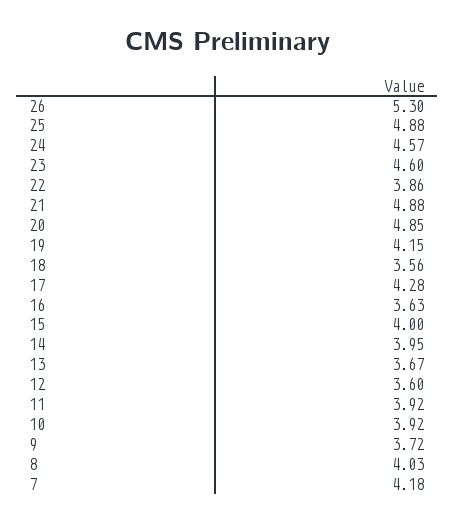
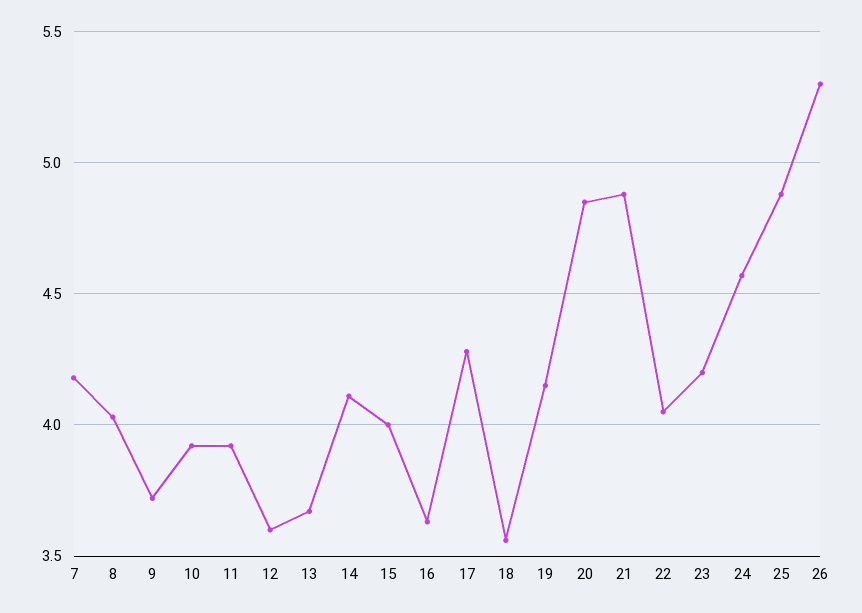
  {
    "26": 5.3,
    "25": 4.88,
    "24": 4.57,
-   "23": 4.6,
+   "23": 4.2,
-   "22": 3.86,
+   "22": 4.05,
    "21": 4.88,
    "20": 4.85,
    "19": 4.15,
    "18": 3.56,
    "17": 4.28,
    "16": 3.63,
    "15": 4,
-   "14": 3.95,
+   "14": 4.1,
    "13": 3.67,
    "12": 3.6,
    "11": 3.92,
    "10": 3.92,
    "9": 3.72,
    "8": 4.03,
    "7": 4.18
  }

